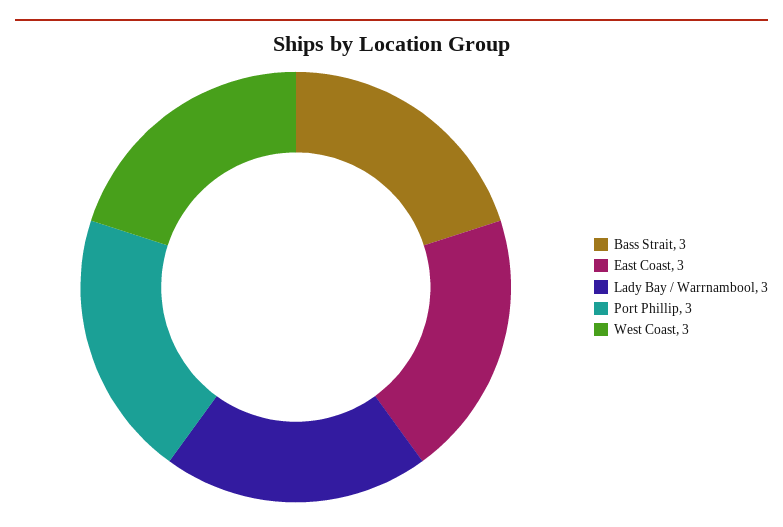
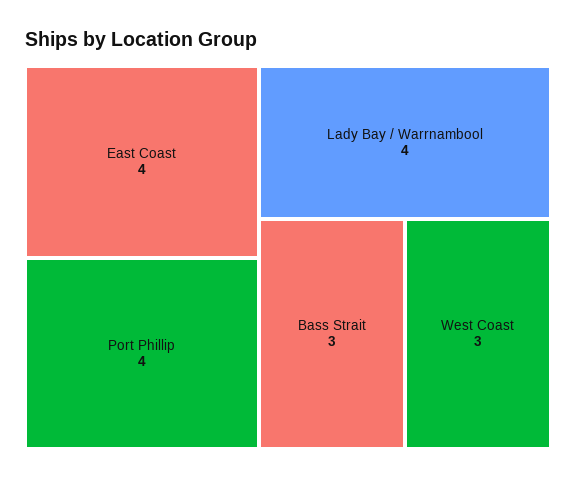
  {
    "Bass Strait": 3,
-   "East Coast": 3,
+   "East Coast": 4,
-   "Lady Bay / Warrnambool": 3,
+   "Lady Bay / Warrnambool": 4,
-   "Port Phillip": 3,
+   "Port Phillip": 4,
    "West Coast": 3
  }

